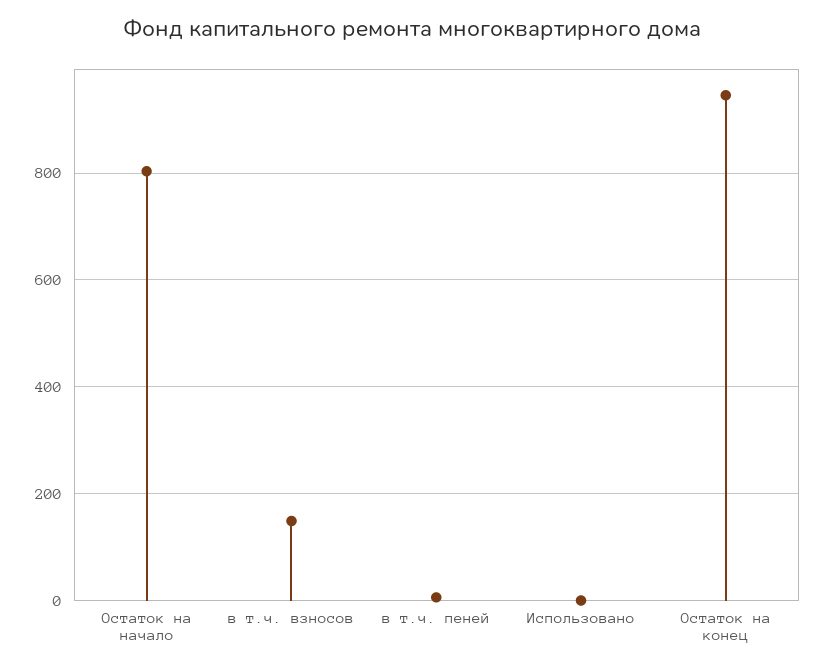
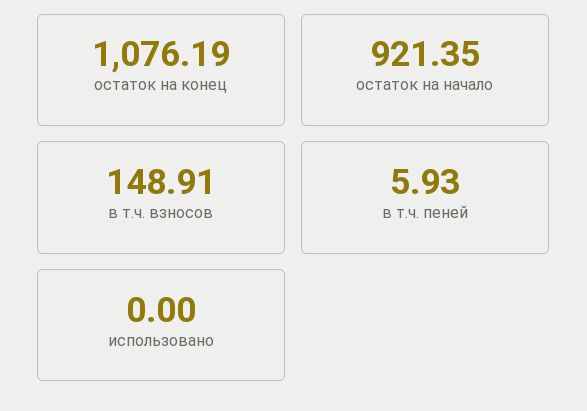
  {
-   "Остаток на начало": 800,
+   "Остаток на начало": 921.35,
    "в т.ч. взносов": 148.91,
    "в т.ч. пеней": 5.93,
    "Использовано": 0,
-   "Остаток на конец": 940
+   "Остаток на конец": 1076.19
  }

